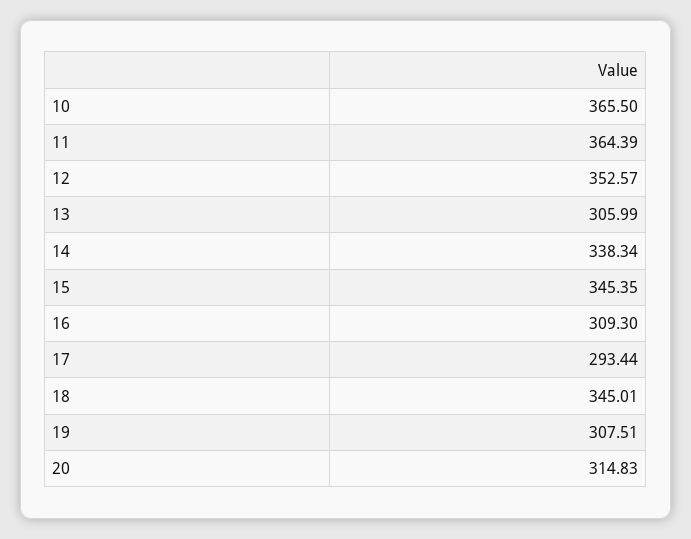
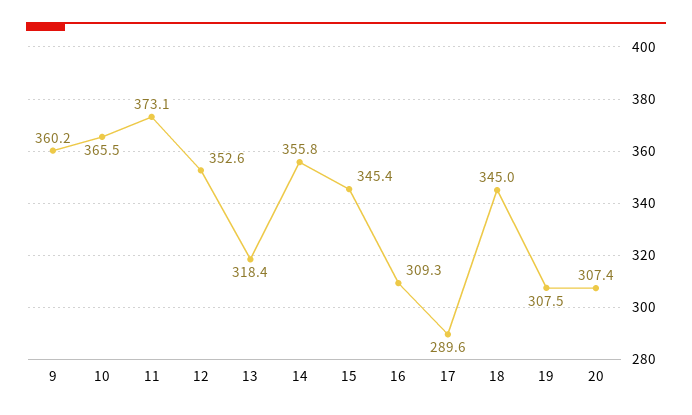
  {
    "10": 365.5,
-   "11": 364.39,
+   "11": 373.1,
    "12": 352.57,
-   "13": 305.99,
+   "13": 318.4,
-   "14": 338.34,
+   "14": 355.8,
    "15": 345.35,
    "16": 309.3,
-   "17": 293.44,
+   "17": 289.6,
    "18": 345.01,
    "19": 307.51,
-   "20": 314.83
+   "20": 307.4,
+   "9": 360.2
  }

